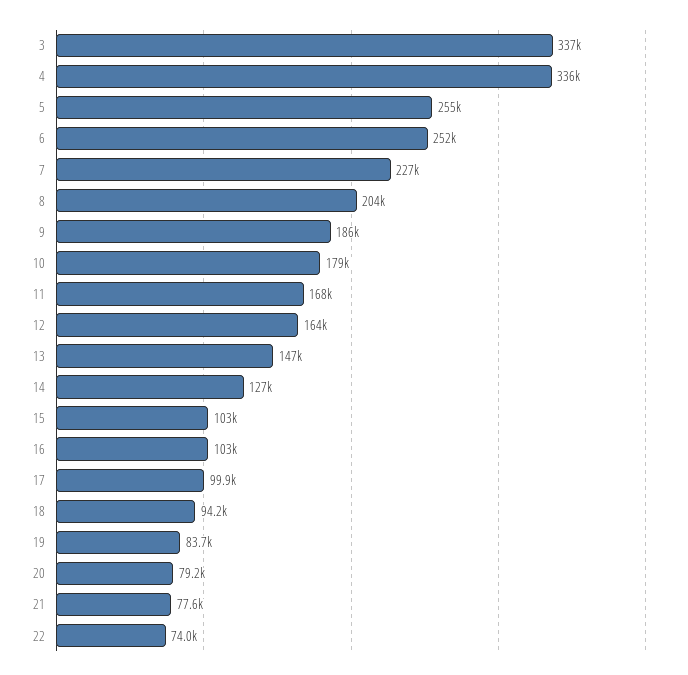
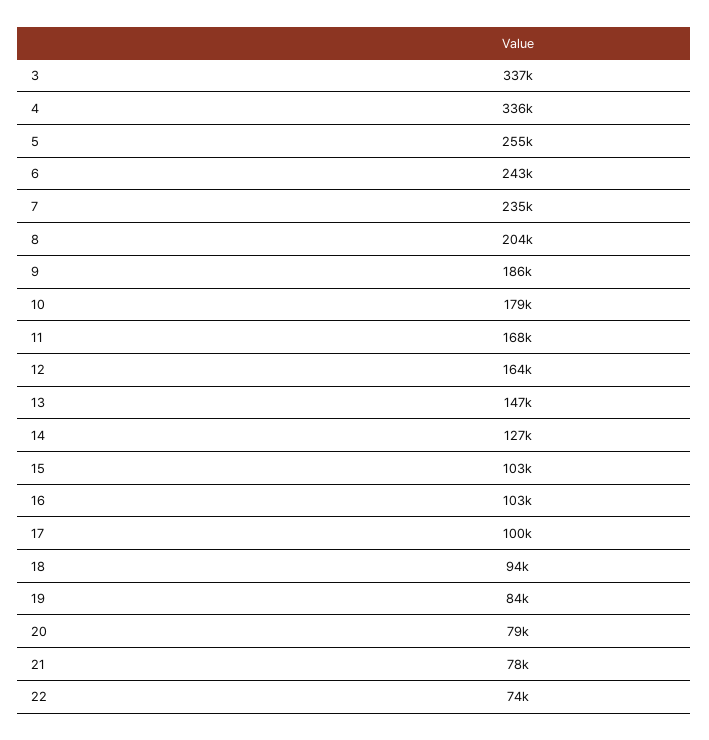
  {
    "3": 337000,
    "4": 336000,
    "5": 255000,
-   "6": 252000,
+   "6": 243000,
-   "7": 227000,
+   "7": 235000,
    "8": 204000,
    "9": 186000,
    "10": 179000,
    "11": 168000,
    "12": 164000,
    "13": 147000,
    "14": 127000,
    "15": 103000,
    "16": 103000,
    "17": 99900,
    "18": 94200,
    "19": 83700,
    "20": 79200,
    "21": 77600,
    "22": 74000
  }

